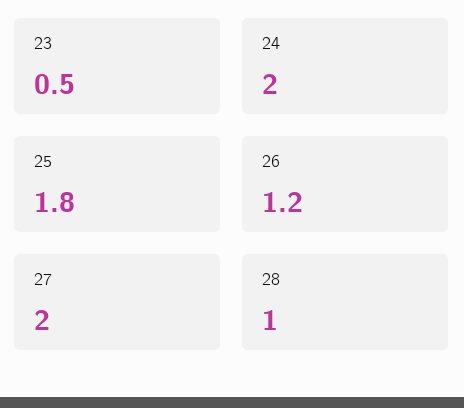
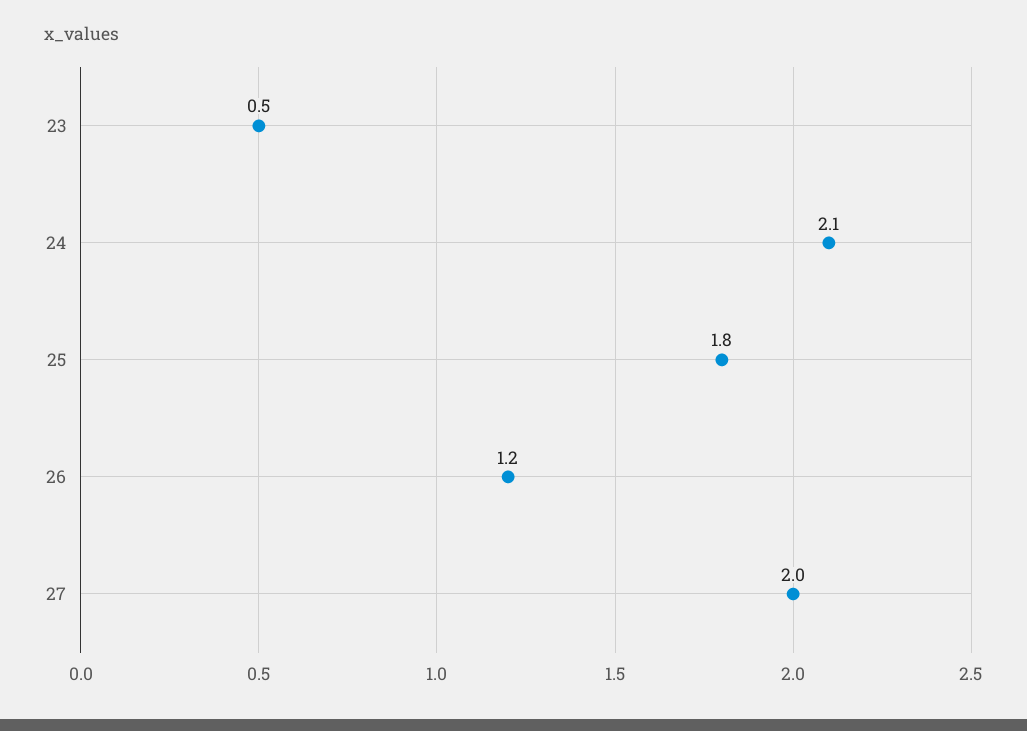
  {
    "23": 0.5,
-   "24": 2,
+   "24": 2.1,
    "25": 1.8,
    "26": 1.2,
-   "27": 2,
+   "27": 2
-   "28": 1
  }

